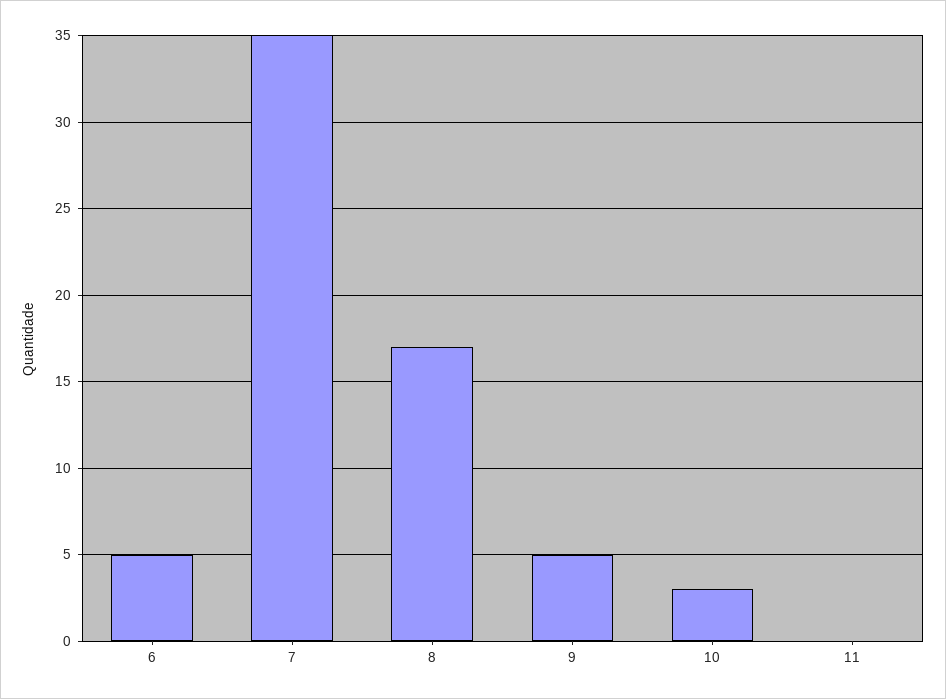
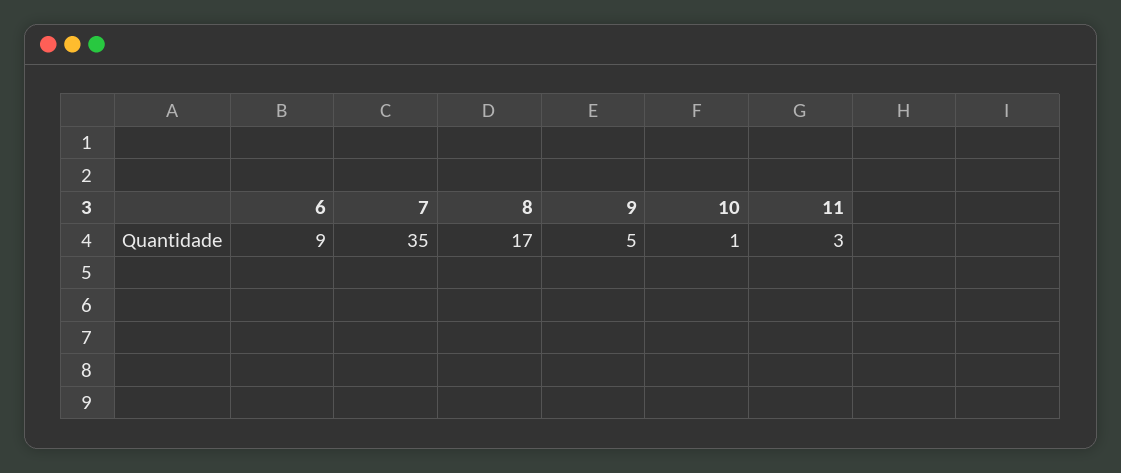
  {
-   "6": 5,
+   "6": 9,
    "7": 35,
    "8": 17,
    "9": 5,
-   "10": 3,
+   "10": 1,
-   "11": 0
+   "11": 3
  }

